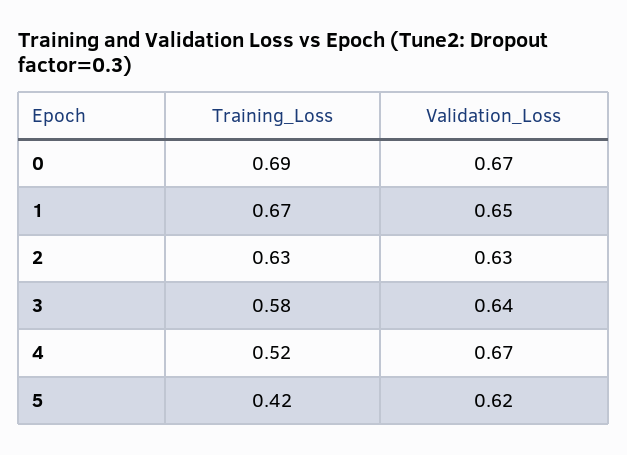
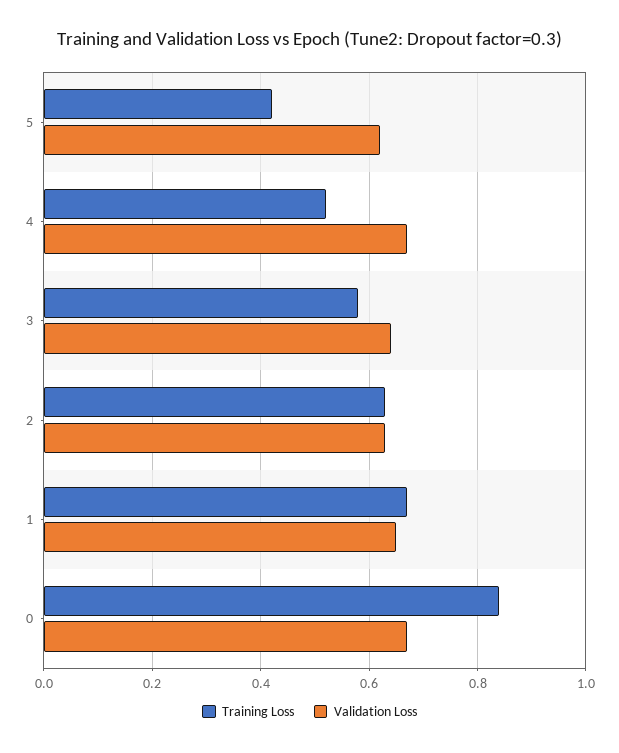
  {
    "Training_Loss": {
-     "0": 0.69,
+     "0": 0.85,
      "1": 0.67,
      "2": 0.63,
      "3": 0.58,
      "4": 0.52,
      "5": 0.42
    },
    "Validation_Loss": {
      "0": 0.67,
      "1": 0.65,
      "2": 0.63,
      "3": 0.64,
      "4": 0.67,
      "5": 0.62
    }
  }

